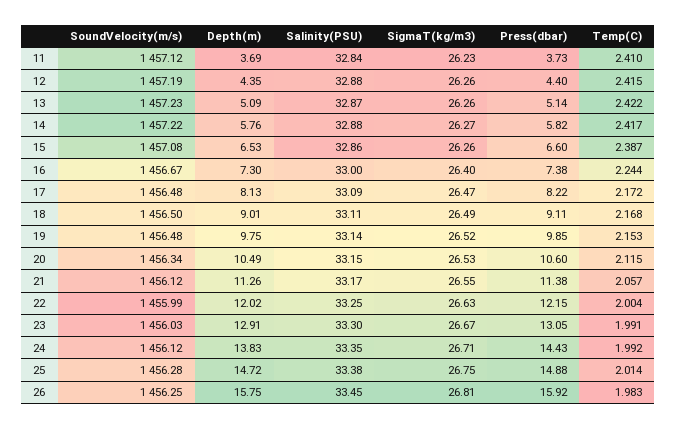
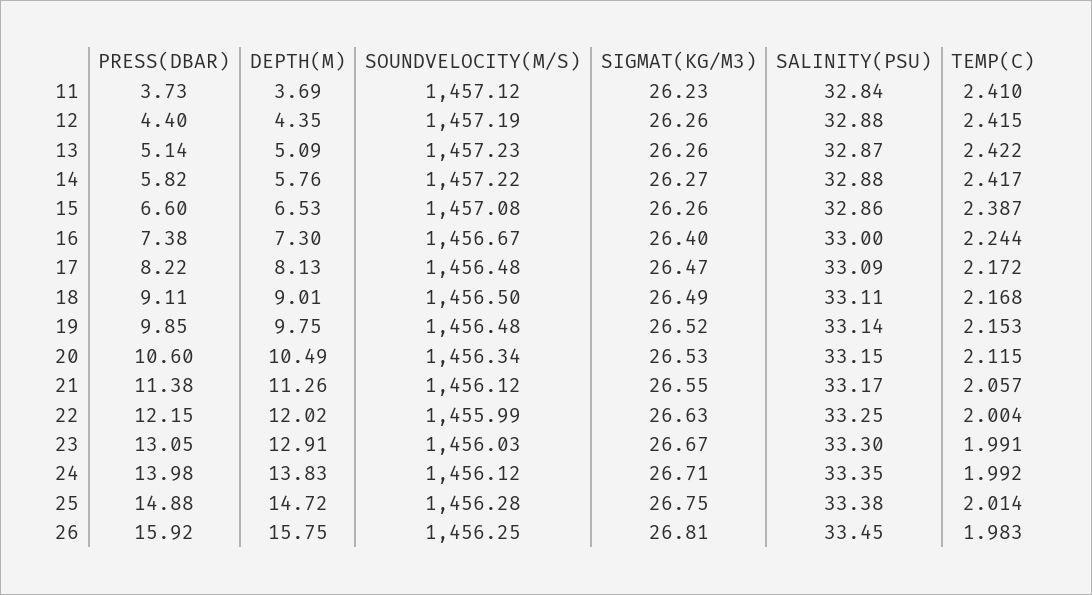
  {
    "SoundVelocity(m/s)": {
      "11": 1457.12,
      "12": 1457.19,
      "13": 1457.23,
      "14": 1457.22,
      "15": 1457.08,
      "16": 1456.67,
      "17": 1456.48,
      "18": 1456.5,
      "19": 1456.48,
      "20": 1456.34,
      "21": 1456.12,
      "22": 1455.99,
      "23": 1456.03,
      "24": 1456.12,
      "25": 1456.28,
      "26": 1456.25
    },
    "Depth(m)": {
      "11": 3.69,
      "12": 4.35,
      "13": 5.09,
      "14": 5.76,
      "15": 6.53,
      "16": 7.3,
      "17": 8.13,
      "18": 9.01,
      "19": 9.75,
      "20": 10.49,
      "21": 11.26,
      "22": 12.02,
      "23": 12.91,
      "24": 13.83,
      "25": 14.72,
      "26": 15.75
    },
    "Salinity(PSU)": {
      "11": 32.84,
      "12": 32.88,
      "13": 32.87,
      "14": 32.88,
      "15": 32.86,
      "16": 33,
      "17": 33.09,
      "18": 33.11,
      "19": 33.14,
      "20": 33.15,
      "21": 33.17,
      "22": 33.25,
      "23": 33.3,
      "24": 33.35,
      "25": 33.38,
      "26": 33.45
    },
    "SigmaT(kg/m3)": {
      "11": 26.23,
      "12": 26.26,
      "13": 26.26,
      "14": 26.27,
      "15": 26.26,
      "16": 26.4,
      "17": 26.47,
      "18": 26.49,
      "19": 26.52,
      "20": 26.53,
      "21": 26.55,
      "22": 26.63,
      "23": 26.67,
      "24": 26.71,
      "25": 26.75,
      "26": 26.81
    },
    "Press(dbar)": {
      "11": 3.73,
      "12": 4.4,
      "13": 5.14,
      "14": 5.82,
      "15": 6.6,
      "16": 7.38,
      "17": 8.22,
      "18": 9.11,
      "19": 9.85,
      "20": 10.6,
      "21": 11.38,
      "22": 12.15,
      "23": 13.05,
-     "24": 14.43,
+     "24": 13.98,
      "25": 14.88,
      "26": 15.92
    },
    "Temp(C)": {
      "11": 2.41,
      "12": 2.415,
      "13": 2.422,
      "14": 2.417,
      "15": 2.387,
      "16": 2.244,
      "17": 2.172,
      "18": 2.168,
      "19": 2.153,
      "20": 2.115,
      "21": 2.057,
      "22": 2.004,
      "23": 1.991,
      "24": 1.992,
      "25": 2.014,
      "26": 1.983
    }
  }

